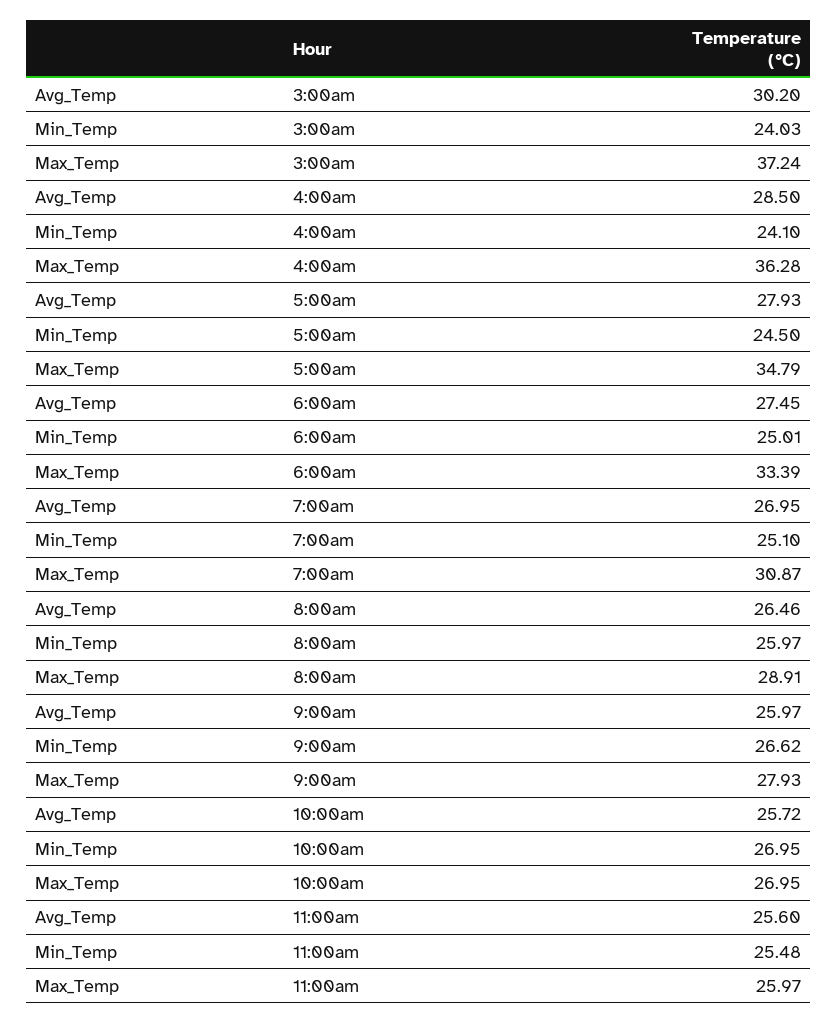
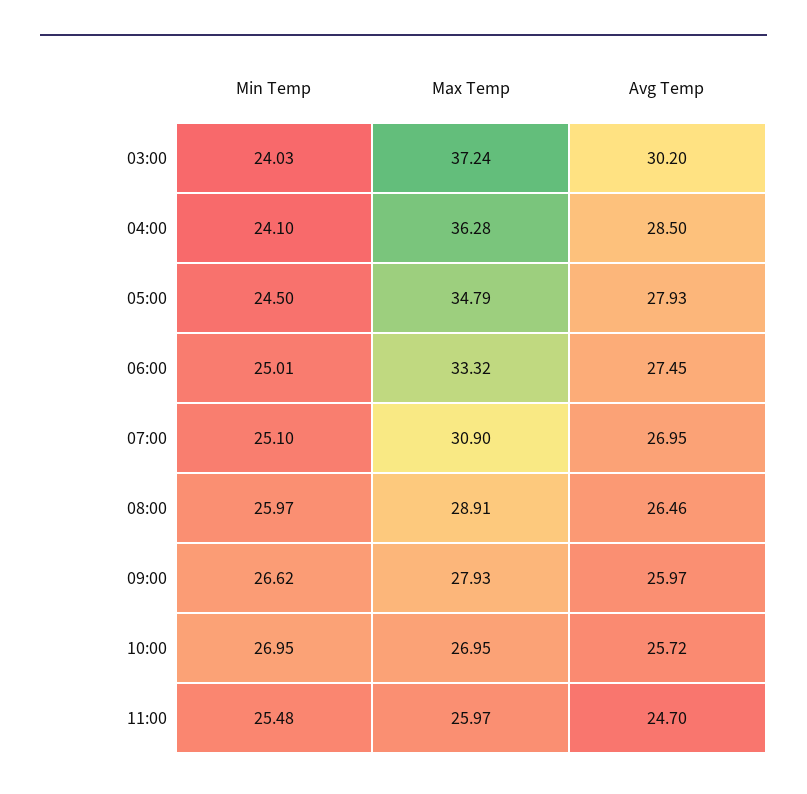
  {
    "Avg_Temp": {
      "3:00am": 30.2,
      "4:00am": 28.5,
      "5:00am": 27.93,
      "6:00am": 27.45,
      "7:00am": 26.95,
      "8:00am": 26.46,
      "9:00am": 25.97,
      "10:00am": 25.72,
-     "11:00am": 25.6
+     "11:00am": 24.7
    },
    "Min_Temp": {
      "3:00am": 24.03,
      "4:00am": 24.1,
      "5:00am": 24.5,
      "6:00am": 25.01,
      "7:00am": 25.1,
      "8:00am": 25.97,
      "9:00am": 26.62,
      "10:00am": 26.95,
      "11:00am": 25.48
    },
    "Max_Temp": {
      "3:00am": 37.24,
      "4:00am": 36.28,
      "5:00am": 34.79,
-     "6:00am": 33.39,
+     "6:00am": 33.32,
-     "7:00am": 30.87,
+     "7:00am": 30.9,
      "8:00am": 28.91,
      "9:00am": 27.93,
      "10:00am": 26.95,
      "11:00am": 25.97
    }
  }

